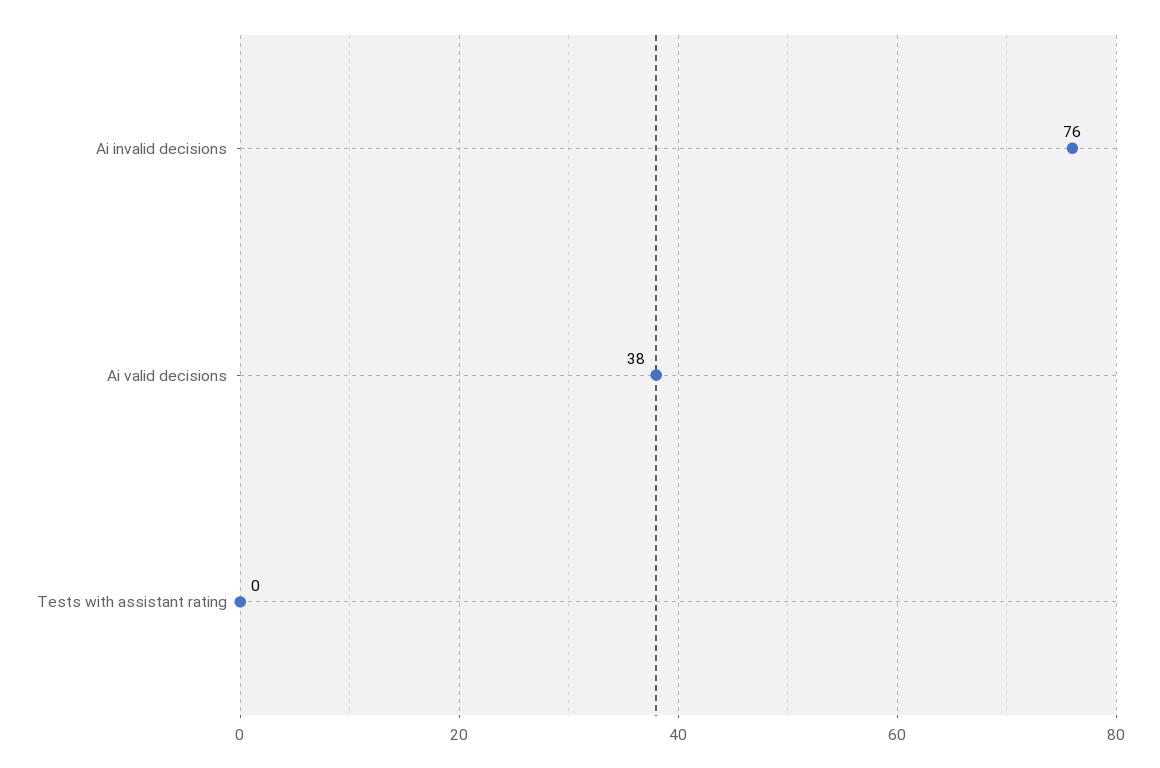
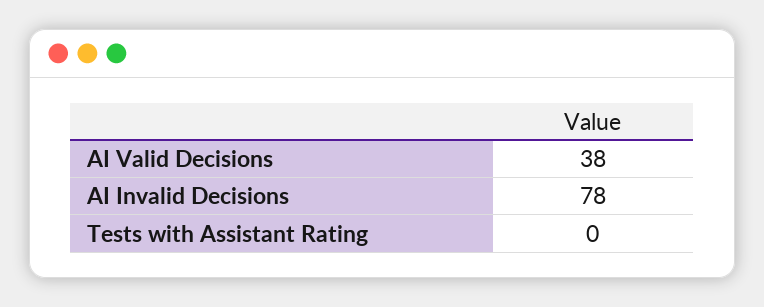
  {
-   "Ai invalid decisions": 76,
+   "Ai invalid decisions": 78,
    "Ai valid decisions": 38,
    "Tests with assistant rating": 0
  }

